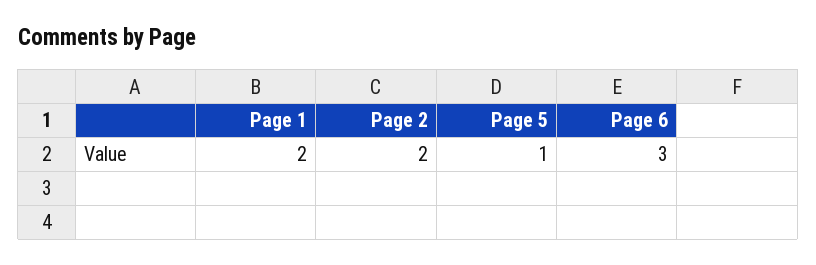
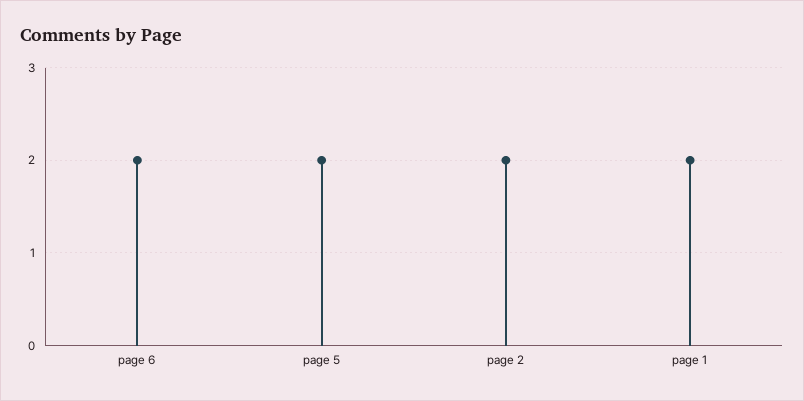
  {
    "Page 1": 2,
    "Page 2": 2,
-   "Page 5": 1,
+   "Page 5": 2,
-   "Page 6": 3
+   "Page 6": 2
  }

